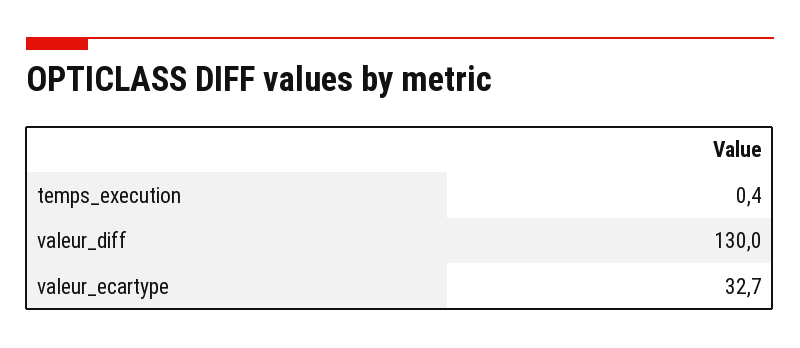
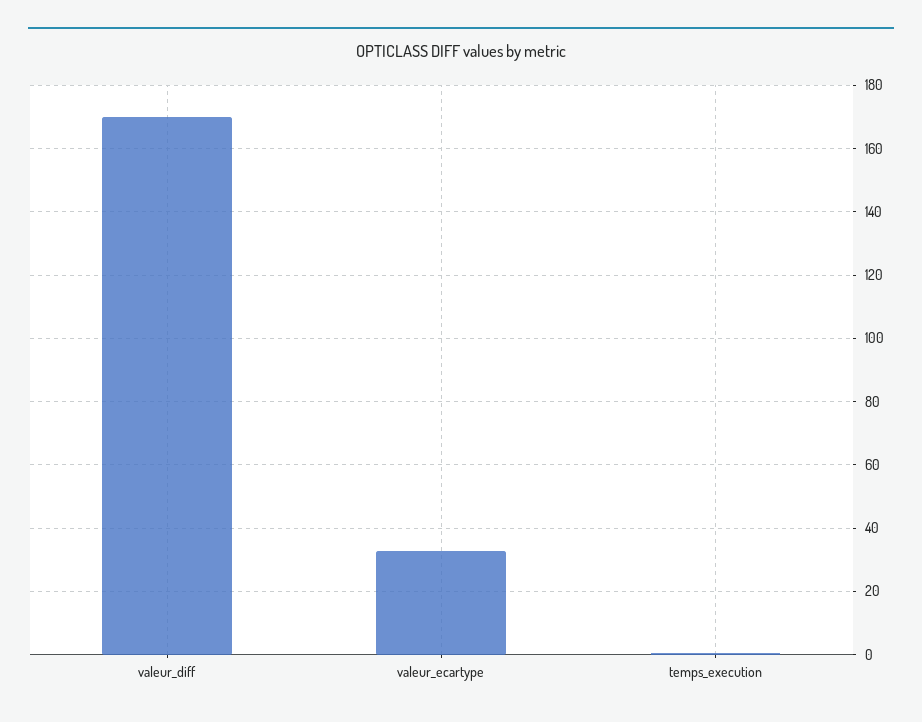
  {
    "temps_execution": 0.4,
-   "valeur_diff": 130,
+   "valeur_diff": 170,
    "valeur_ecartype": 32.7
  }

